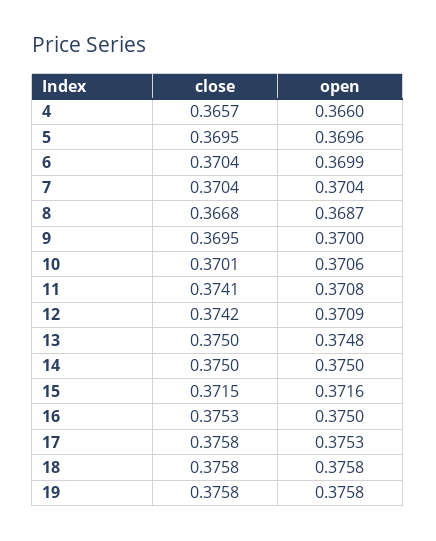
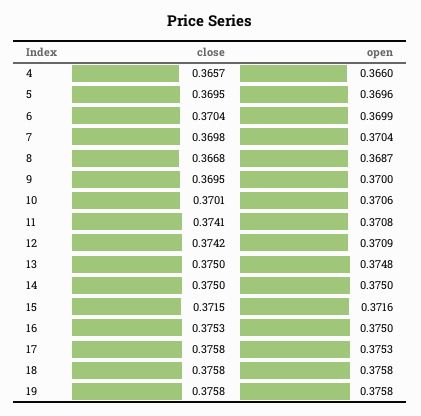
  {
    "close": {
      "4": 0.3657,
      "5": 0.3695,
      "6": 0.3704,
-     "7": 0.3704,
+     "7": 0.3698,
      "8": 0.3668,
      "9": 0.3695,
      "10": 0.3701,
      "11": 0.3741,
      "12": 0.3742,
      "13": 0.375,
      "14": 0.375,
      "15": 0.3715,
      "16": 0.3753,
      "17": 0.3758,
      "18": 0.3758,
      "19": 0.3758
    },
    "open": {
      "4": 0.366,
      "5": 0.3696,
      "6": 0.3699,
      "7": 0.3704,
      "8": 0.3687,
      "9": 0.37,
      "10": 0.3706,
      "11": 0.3708,
      "12": 0.3709,
      "13": 0.3748,
      "14": 0.375,
      "15": 0.3716,
      "16": 0.375,
      "17": 0.3753,
      "18": 0.3758,
      "19": 0.3758
    }
  }

